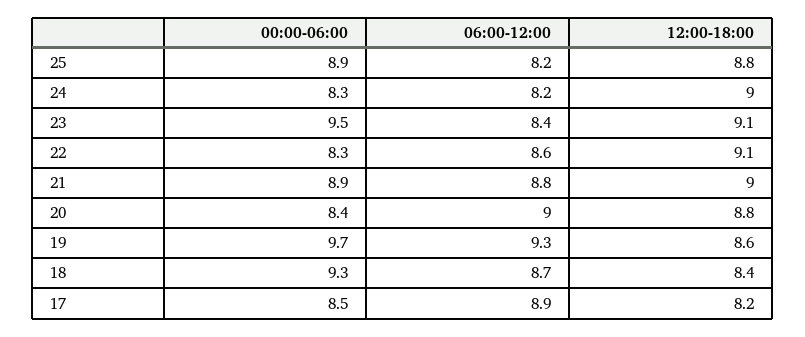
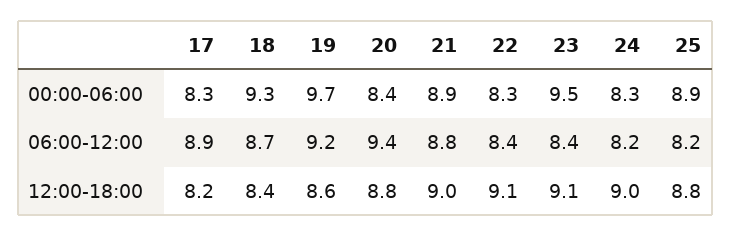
  {
    "00:00-06:00": {
      "25": 8.9,
      "24": 8.3,
      "23": 9.5,
      "22": 8.3,
      "21": 8.9,
      "20": 8.4,
      "19": 9.7,
      "18": 9.3,
-     "17": 8.5
+     "17": 8.3
    },
    "06:00-12:00": {
      "25": 8.2,
      "24": 8.2,
      "23": 8.4,
-     "22": 8.6,
+     "22": 8.4,
      "21": 8.8,
-     "20": 9,
+     "20": 9.4,
-     "19": 9.3,
+     "19": 9.2,
      "18": 8.7,
      "17": 8.9
    },
    "12:00-18:00": {
      "25": 8.8,
      "24": 9,
      "23": 9.1,
      "22": 9.1,
      "21": 9,
      "20": 8.8,
      "19": 8.6,
      "18": 8.4,
      "17": 8.2
    }
  }

